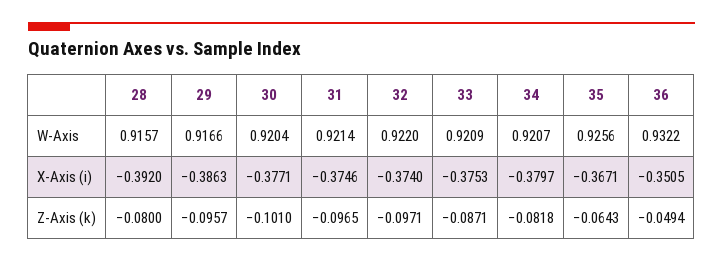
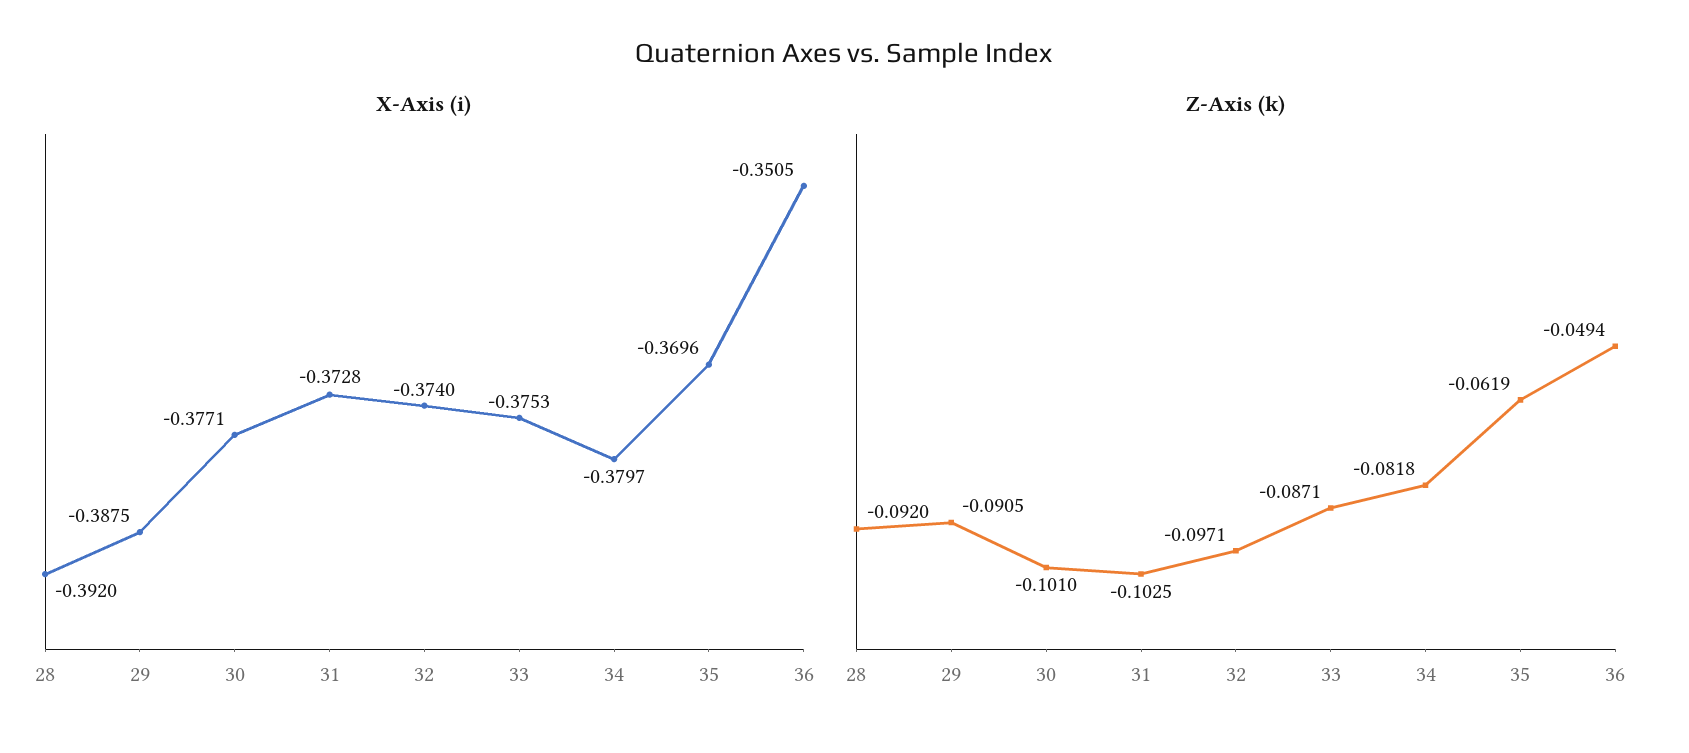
  {
-   "W-Axis": {
-     "28": 0.9157,
-     "29": 0.9166,
-     "30": 0.9204,
-     "31": 0.9214,
-     "32": 0.922,
-     "33": 0.9209,
-     "34": 0.9207,
-     "35": 0.9256,
-     "36": 0.9322
-   },
    "X-Axis (i)": {
      "28": -0.392,
-     "29": -0.3863,
+     "29": -0.3875,
      "30": -0.3771,
-     "31": -0.3746,
+     "31": -0.3728,
      "32": -0.374,
      "33": -0.3753,
      "34": -0.3797,
-     "35": -0.3671,
+     "35": -0.3696,
      "36": -0.3505
    },
    "Z-Axis (k)": {
-     "28": -0.08,
+     "28": -0.092,
-     "29": -0.0957,
+     "29": -0.0905,
      "30": -0.101,
-     "31": -0.0965,
+     "31": -0.1025,
      "32": -0.0971,
      "33": -0.0871,
      "34": -0.0818,
-     "35": -0.0643,
+     "35": -0.0619,
      "36": -0.0494
    }
  }

